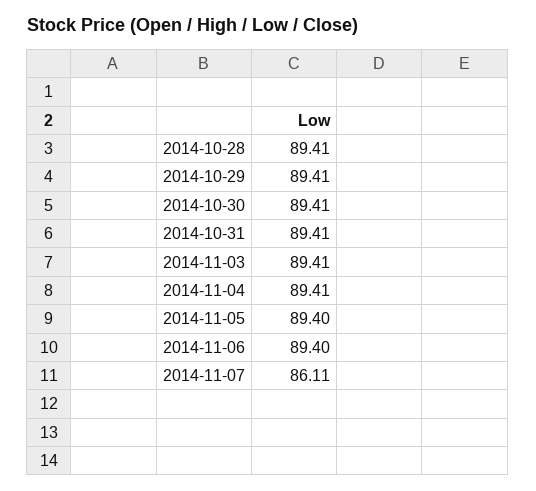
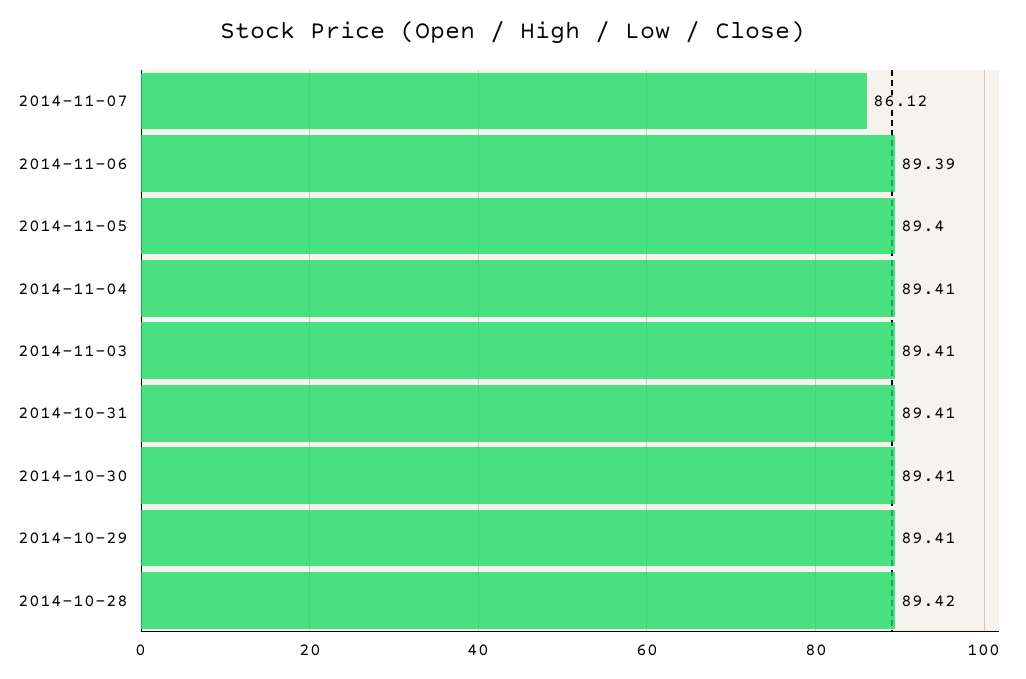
  {
-   "2014-10-28": 89.41,
+   "2014-10-28": 89.42,
    "2014-10-29": 89.41,
    "2014-10-30": 89.41,
    "2014-10-31": 89.41,
    "2014-11-03": 89.41,
    "2014-11-04": 89.41,
    "2014-11-05": 89.4,
-   "2014-11-06": 89.4,
+   "2014-11-06": 89.39,
-   "2014-11-07": 86.11
+   "2014-11-07": 86.12
  }

